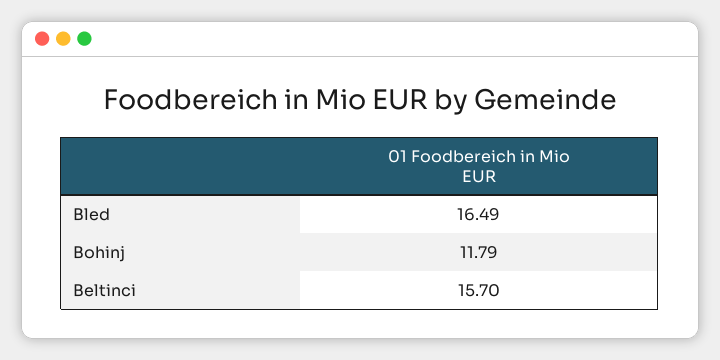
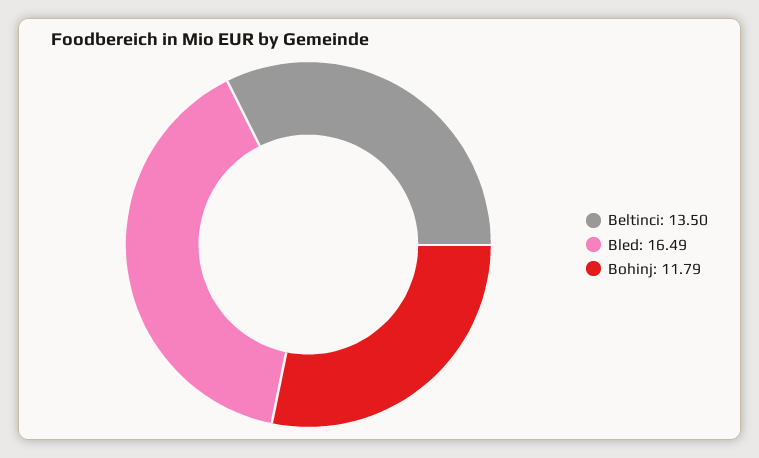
  {
    "Bled": 16.49,
    "Bohinj": 11.79,
-   "Beltinci": 15.7
+   "Beltinci": 13.5
  }

